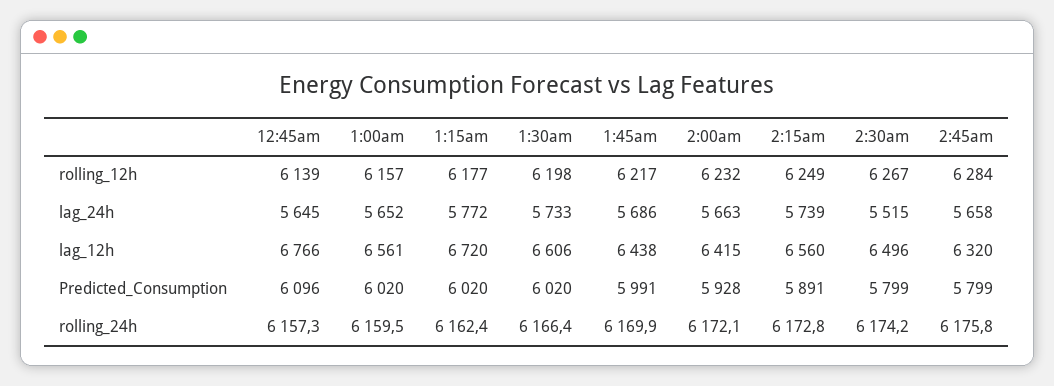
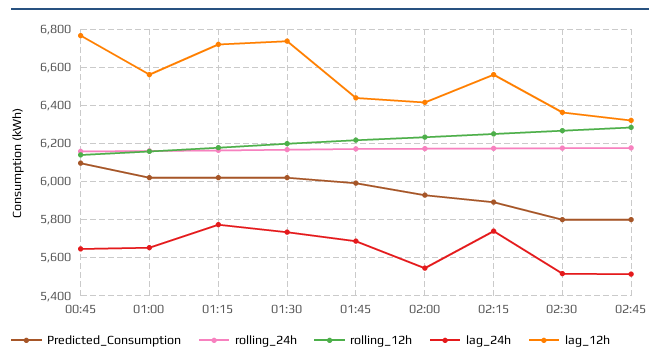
  {
    "rolling_12h": {
      "12:45am": 6139,
      "1:00am": 6157,
      "1:15am": 6177,
      "1:30am": 6198,
      "1:45am": 6217,
      "2:00am": 6232,
      "2:15am": 6249,
      "2:30am": 6267,
      "2:45am": 6284
    },
    "lag_24h": {
      "12:45am": 5645,
      "1:00am": 5652,
      "1:15am": 5772,
      "1:30am": 5733,
      "1:45am": 5686,
-     "2:00am": 5663,
+     "2:00am": 5550,
      "2:15am": 5739,
      "2:30am": 5515,
-     "2:45am": 5658
+     "2:45am": 5500
    },
    "lag_12h": {
      "12:45am": 6766,
      "1:00am": 6561,
      "1:15am": 6720,
-     "1:30am": 6606,
+     "1:30am": 6750,
      "1:45am": 6438,
      "2:00am": 6415,
      "2:15am": 6560,
-     "2:30am": 6496,
+     "2:30am": 6350,
      "2:45am": 6320
    },
    "Predicted_Consumption": {
      "12:45am": 6096,
      "1:00am": 6020,
      "1:15am": 6020,
      "1:30am": 6020,
      "1:45am": 5991,
      "2:00am": 5928,
      "2:15am": 5891,
      "2:30am": 5799,
      "2:45am": 5799
    },
    "rolling_24h": {
      "12:45am": 6157.3,
      "1:00am": 6159.5,
      "1:15am": 6162.4,
      "1:30am": 6166.4,
      "1:45am": 6169.9,
      "2:00am": 6172.1,
      "2:15am": 6172.8,
      "2:30am": 6174.2,
      "2:45am": 6175.8
    }
  }

